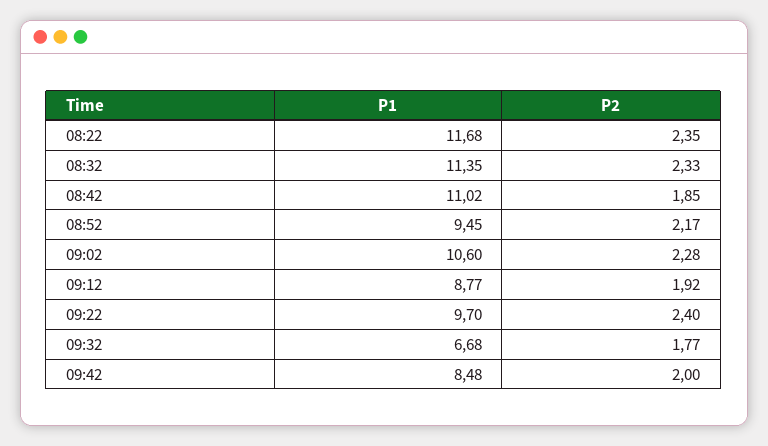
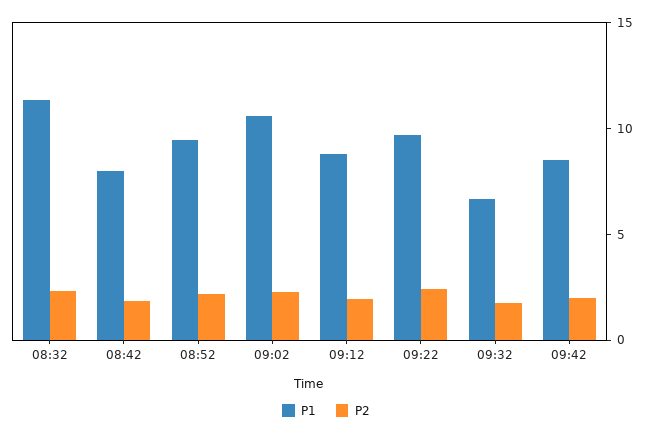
  {
    "P1": {
-     "08:22": 11.68,
      "08:32": 11.35,
-     "08:42": 11.02,
+     "08:42": 8,
      "08:52": 9.45,
      "09:02": 10.6,
      "09:12": 8.77,
      "09:22": 9.7,
      "09:32": 6.68,
      "09:42": 8.48
    },
    "P2": {
-     "08:22": 2.35,
      "08:32": 2.33,
      "08:42": 1.85,
      "08:52": 2.17,
      "09:02": 2.28,
      "09:12": 1.92,
      "09:22": 2.4,
      "09:32": 1.77,
      "09:42": 2
    }
  }

